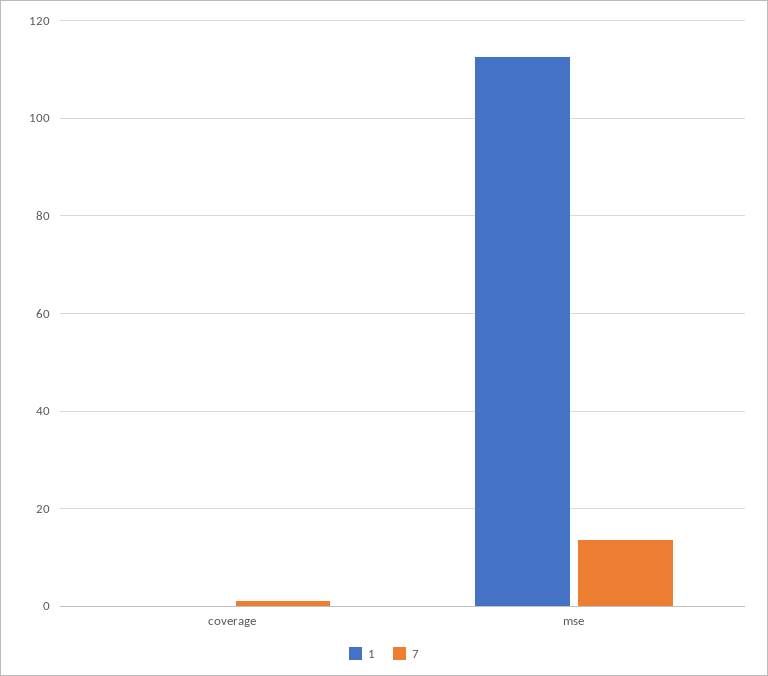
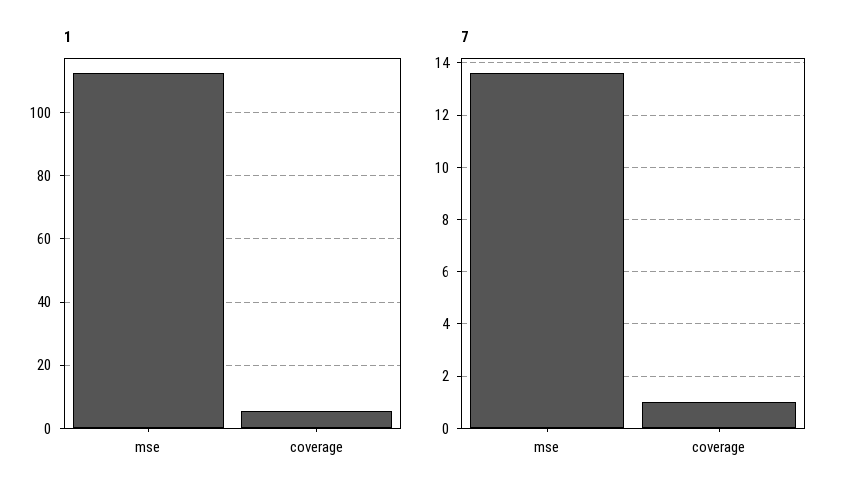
  {
    "1": {
-     "coverage": 0,
+     "coverage": 6,
      "mse": 112
    },
    "7": {
      "coverage": 1,
      "mse": 13.5
    }
  }

